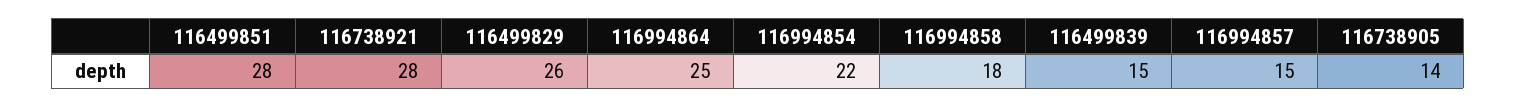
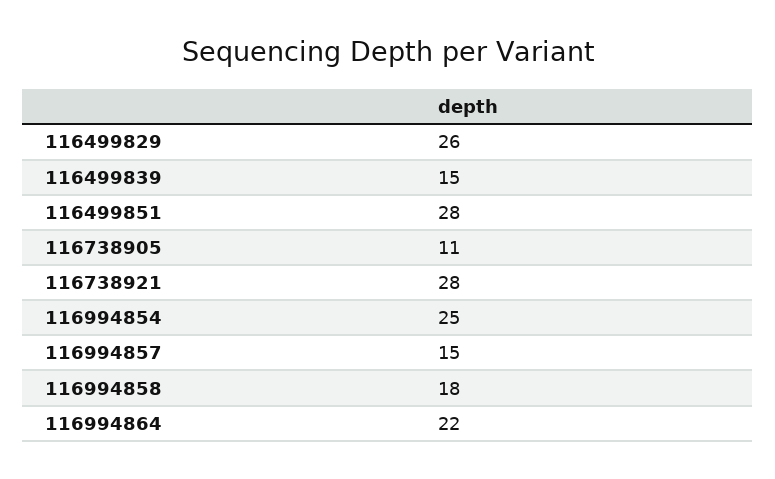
  {
    "116499851": 28,
    "116738921": 28,
    "116499829": 26,
-   "116994864": 25,
+   "116994864": 22,
-   "116994854": 22,
+   "116994854": 25,
    "116994858": 18,
    "116499839": 15,
    "116994857": 15,
-   "116738905": 14
+   "116738905": 11
  }

